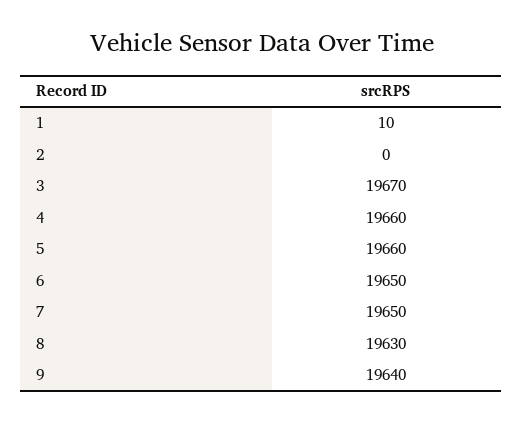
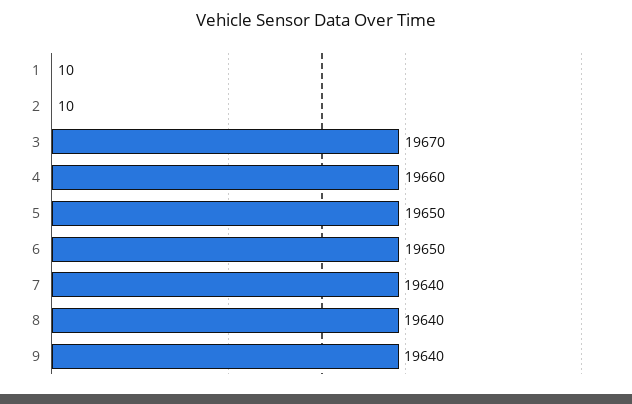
  {
    "1": 10,
-   "2": 0,
+   "2": 10,
    "3": 19670,
    "4": 19660,
-   "5": 19660,
+   "5": 19650,
    "6": 19650,
-   "7": 19650,
+   "7": 19640,
-   "8": 19630,
+   "8": 19640,
    "9": 19640
  }

